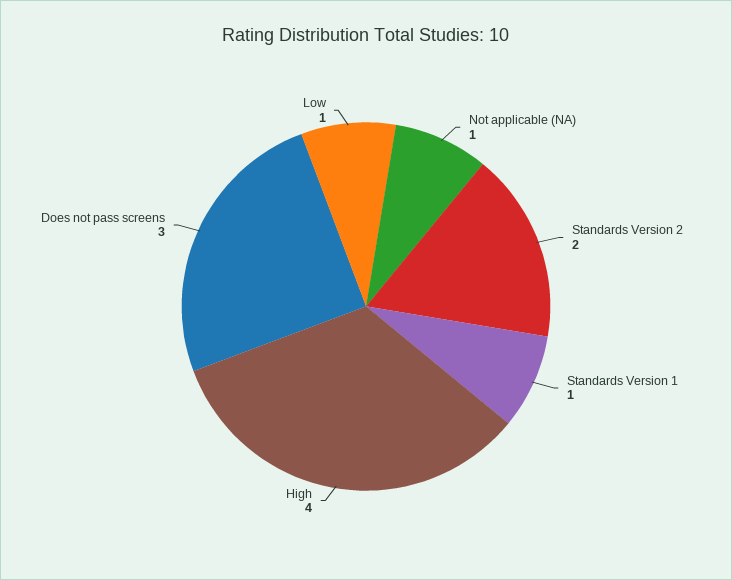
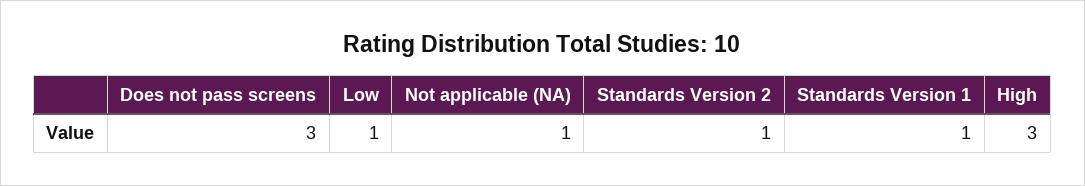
  {
    "Not applicable (NA)": 1,
-   "Standards Version 2": 2,
+   "Standards Version 2": 1,
    "Standards Version 1": 1,
-   "High": 4,
+   "High": 3,
    "Does not pass screens": 3,
    "Low": 1
  }

